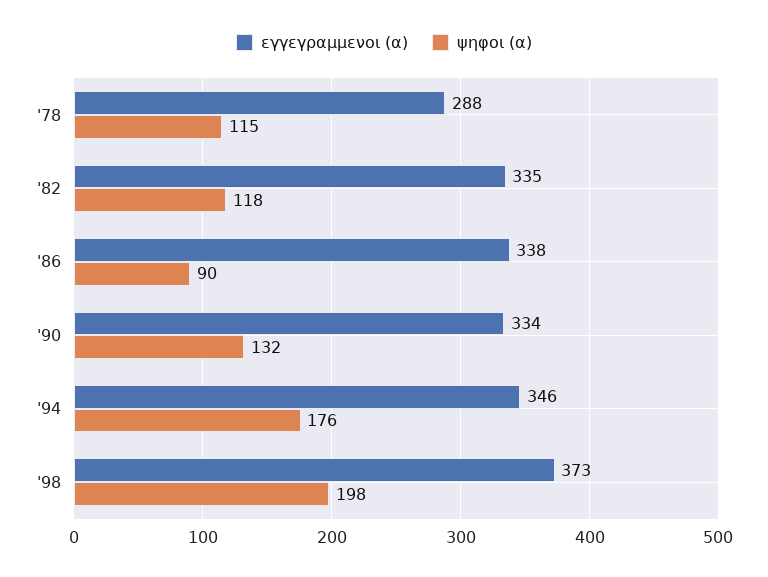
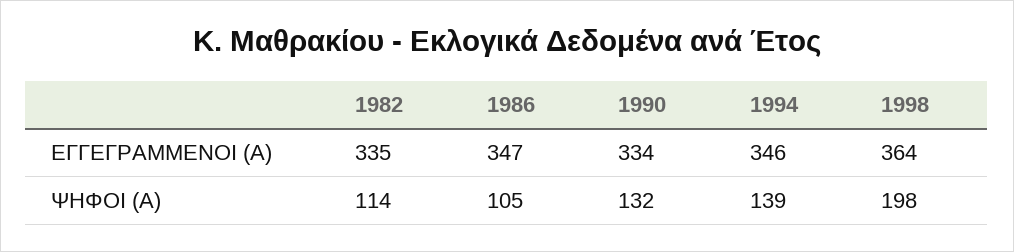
  {
    "εγγεγραμμενοι (α)": {
-     "'78": 288,
      "'82": 335,
-     "'86": 338,
+     "'86": 347,
      "'90": 334,
      "'94": 346,
-     "'98": 373
+     "'98": 364
    },
    "ψηφοι (α)": {
-     "'78": 115,
-     "'82": 118,
+     "'82": 114,
-     "'86": 90,
+     "'86": 105,
      "'90": 132,
-     "'94": 176,
+     "'94": 139,
      "'98": 198
    }
  }

